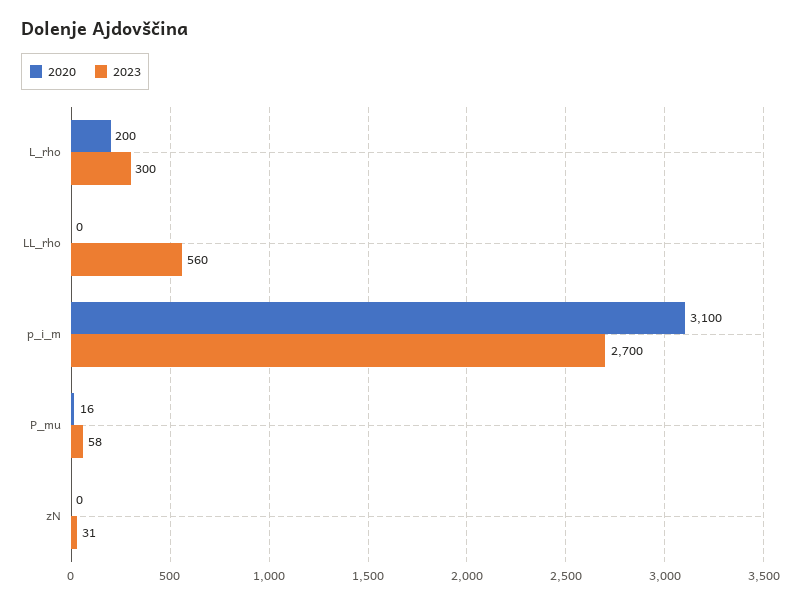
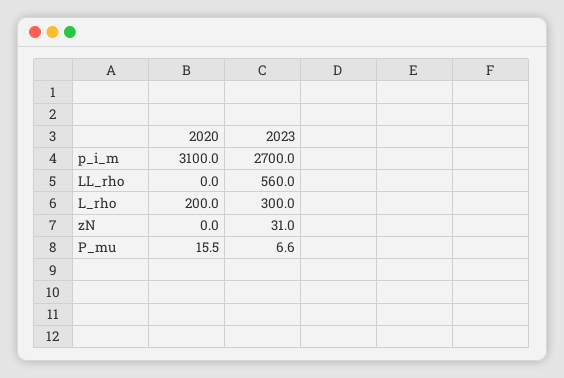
  {
    "2020": {
      "L_rho": 200,
      "LL_rho": 0,
      "p_i_m": 3100,
      "P_mu": 15.5,
      "zN": 0
    },
    "2023": {
      "L_rho": 300,
      "LL_rho": 560,
      "p_i_m": 2700,
-     "P_mu": 58,
+     "P_mu": 6.6,
      "zN": 31
    }
  }

